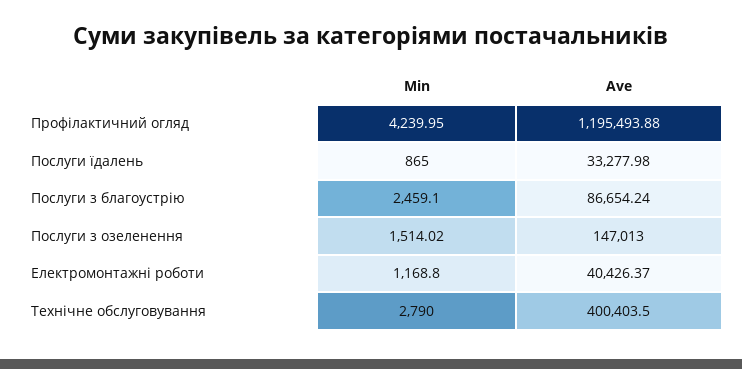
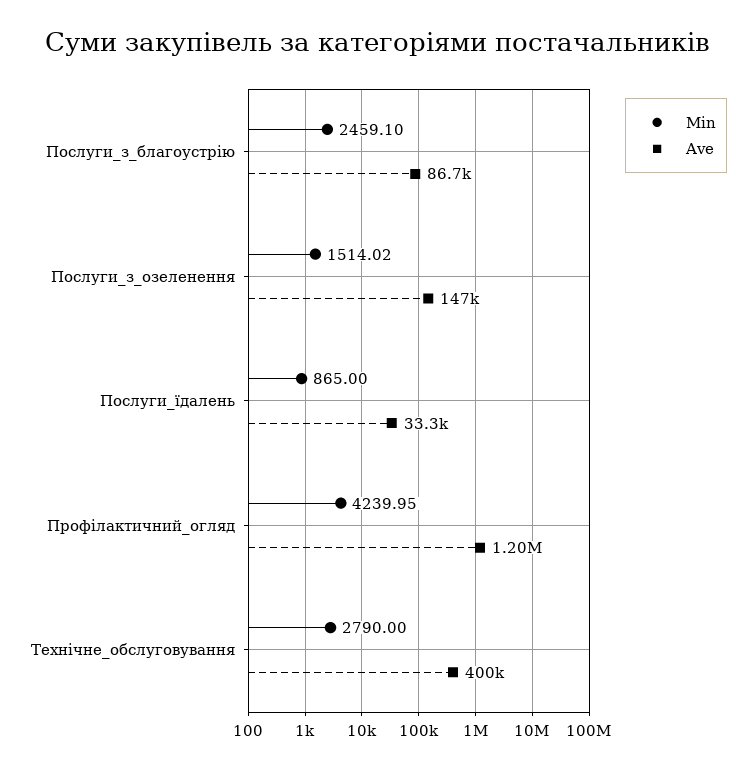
  {
    "Min": {
      "Профілактичний огляд": 4239.95,
      "Послуги їдалень": 865,
      "Послуги з благоустрію": 2459.1,
      "Послуги з озеленення": 1514.02,
-     "Електромонтажні роботи": 1168.8,
      "Технічне обслуговування": 2790
    },
    "Ave": {
      "Профілактичний огляд": 1195493.88,
      "Послуги їдалень": 33277.98,
      "Послуги з благоустрію": 86654.24,
      "Послуги з озеленення": 147013,
-     "Електромонтажні роботи": 40426.37,
      "Технічне обслуговування": 400403.5
    }
  }

